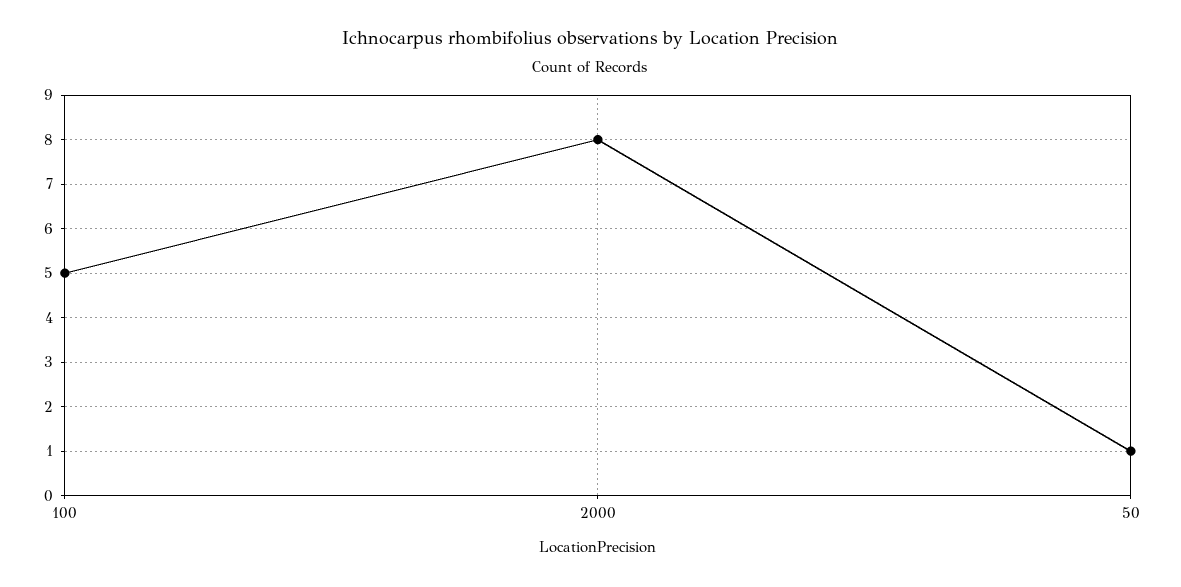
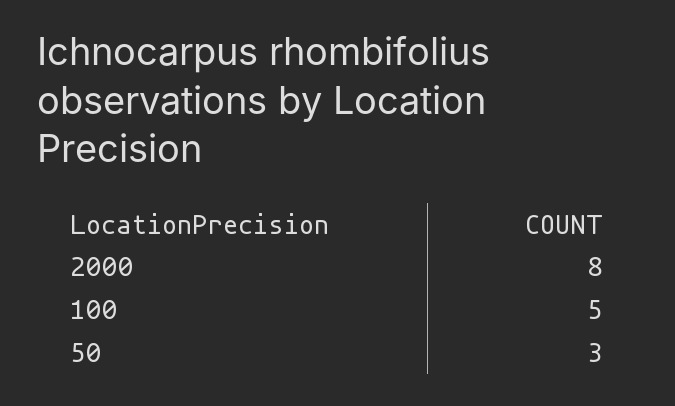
  {
    "100": 5,
    "2000": 8,
-   "50": 1
+   "50": 3
  }

